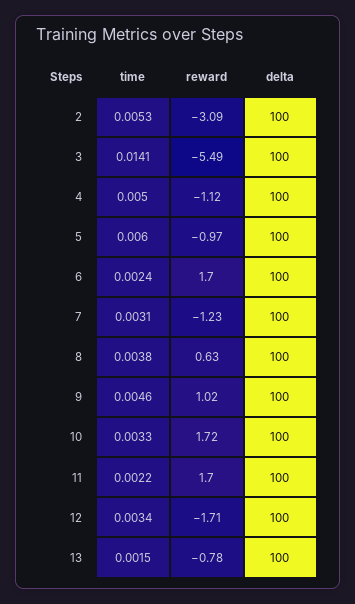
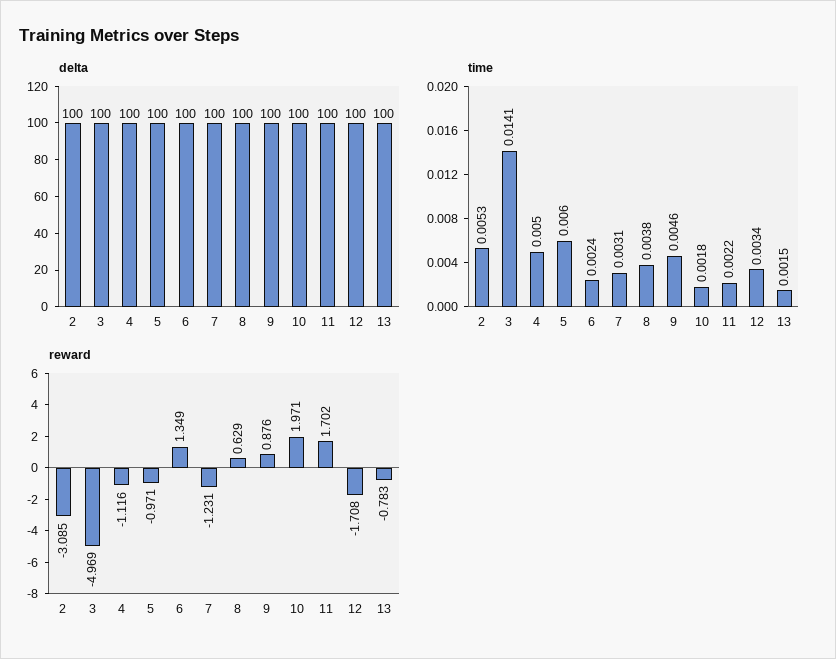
  {
    "time": {
      "2": 0.0053,
      "3": 0.0141,
      "4": 0.005,
      "5": 0.006,
      "6": 0.0024,
      "7": 0.0031,
      "8": 0.0038,
      "9": 0.0046,
-     "10": 0.0033,
+     "10": 0.0018,
      "11": 0.0022,
      "12": 0.0034,
      "13": 0.0015
    },
    "reward": {
      "2": -3.085,
-     "3": -5.49,
+     "3": -4.969,
      "4": -1.116,
      "5": -0.971,
-     "6": 1.7,
+     "6": 1.349,
      "7": -1.231,
      "8": 0.629,
-     "9": 1.02,
+     "9": 0.876,
-     "10": 1.72,
+     "10": 1.971,
      "11": 1.702,
      "12": -1.708,
      "13": -0.783
    },
    "delta": {
      "2": 100,
      "3": 100,
      "4": 100,
      "5": 100,
      "6": 100,
      "7": 100,
      "8": 100,
      "9": 100,
      "10": 100,
      "11": 100,
      "12": 100,
      "13": 100
    }
  }

